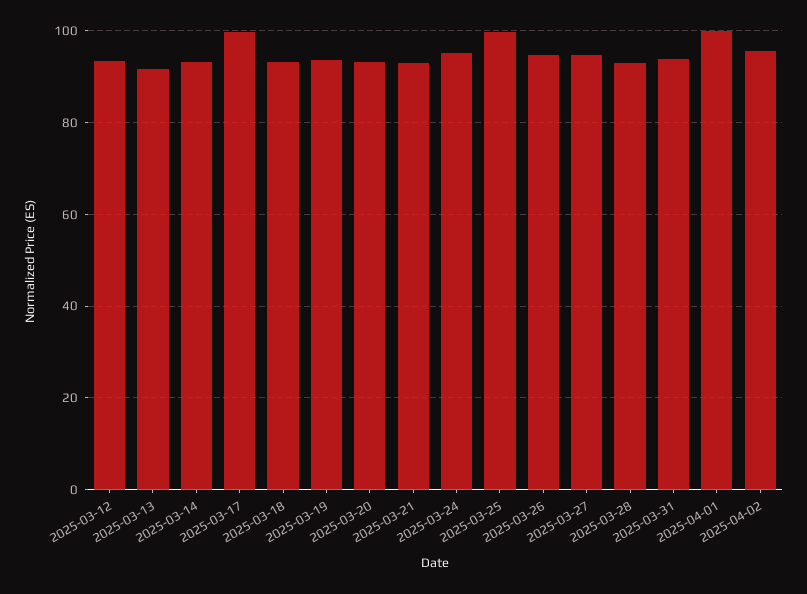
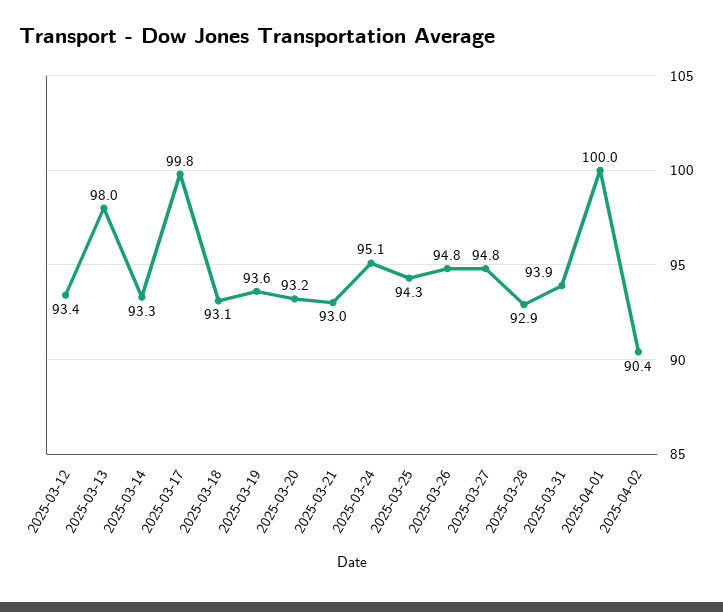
  {
    "2025-03-12": 93.4,
-   "2025-03-13": 92,
+   "2025-03-13": 98,
    "2025-03-14": 93.3,
    "2025-03-17": 99.8,
    "2025-03-18": 93.1,
    "2025-03-19": 93.6,
    "2025-03-20": 93.2,
    "2025-03-21": 93,
    "2025-03-24": 95.1,
-   "2025-03-25": 100,
+   "2025-03-25": 94.3,
    "2025-03-26": 94.8,
    "2025-03-27": 94.8,
    "2025-03-28": 92.9,
    "2025-03-31": 93.9,
    "2025-04-01": 100,
-   "2025-04-02": 96
+   "2025-04-02": 90.4
  }

